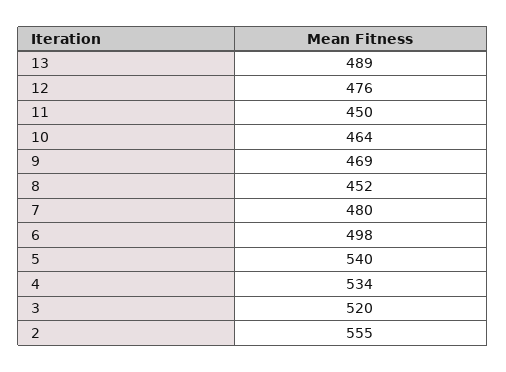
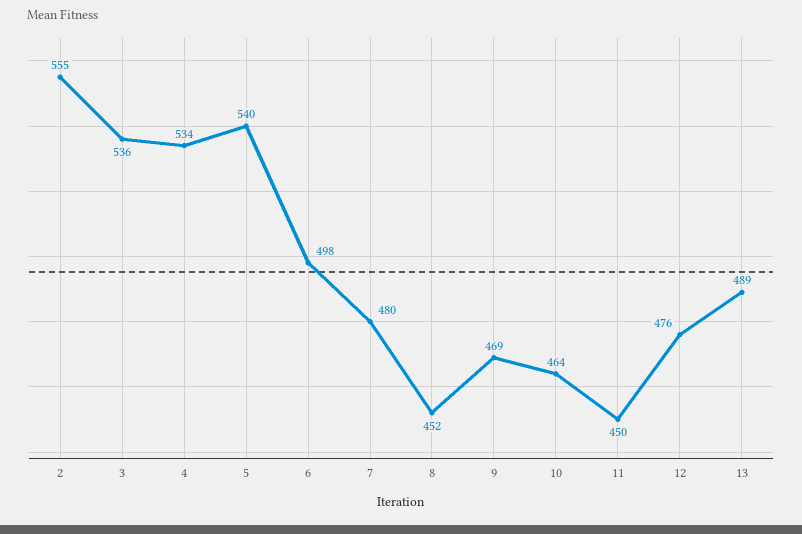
  {
    "13": 489,
    "12": 476,
    "11": 450,
    "10": 464,
    "9": 469,
    "8": 452,
    "7": 480,
    "6": 498,
    "5": 540,
    "4": 534,
-   "3": 520,
+   "3": 536,
    "2": 555
  }

